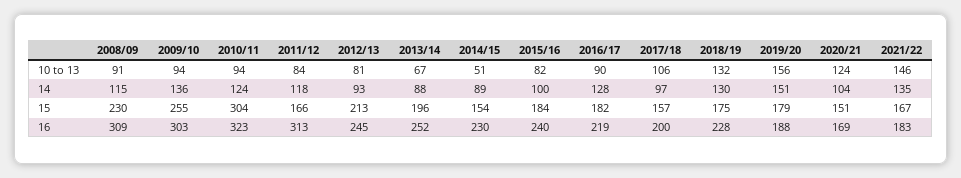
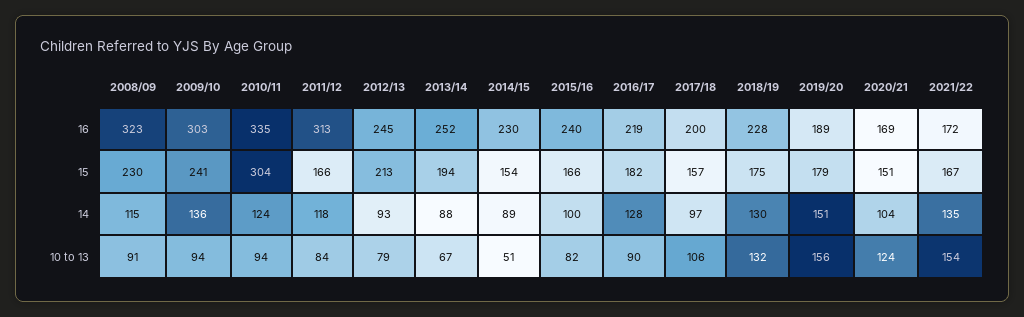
  {
    "2008/09": {
      "10 to 13": 91,
      "14": 115,
      "15": 230,
-     "16": 309
+     "16": 323
    },
    "2009/10": {
      "10 to 13": 94,
      "14": 136,
-     "15": 255,
+     "15": 241,
      "16": 303
    },
    "2010/11": {
      "10 to 13": 94,
      "14": 124,
      "15": 304,
-     "16": 323
+     "16": 335
    },
    "2011/12": {
      "10 to 13": 84,
      "14": 118,
      "15": 166,
      "16": 313
    },
    "2012/13": {
-     "10 to 13": 81,
+     "10 to 13": 79,
      "14": 93,
      "15": 213,
      "16": 245
    },
    "2013/14": {
      "10 to 13": 67,
      "14": 88,
-     "15": 196,
+     "15": 194,
      "16": 252
    },
    "2014/15": {
      "10 to 13": 51,
      "14": 89,
      "15": 154,
      "16": 230
    },
    "2015/16": {
      "10 to 13": 82,
      "14": 100,
-     "15": 184,
+     "15": 166,
      "16": 240
    },
    "2016/17": {
      "10 to 13": 90,
      "14": 128,
      "15": 182,
      "16": 219
    },
    "2017/18": {
      "10 to 13": 106,
      "14": 97,
      "15": 157,
      "16": 200
    },
    "2018/19": {
      "10 to 13": 132,
      "14": 130,
      "15": 175,
      "16": 228
    },
    "2019/20": {
      "10 to 13": 156,
      "14": 151,
      "15": 179,
-     "16": 188
+     "16": 189
    },
    "2020/21": {
      "10 to 13": 124,
      "14": 104,
      "15": 151,
      "16": 169
    },
    "2021/22": {
-     "10 to 13": 146,
+     "10 to 13": 154,
      "14": 135,
      "15": 167,
-     "16": 183
+     "16": 172
    }
  }

